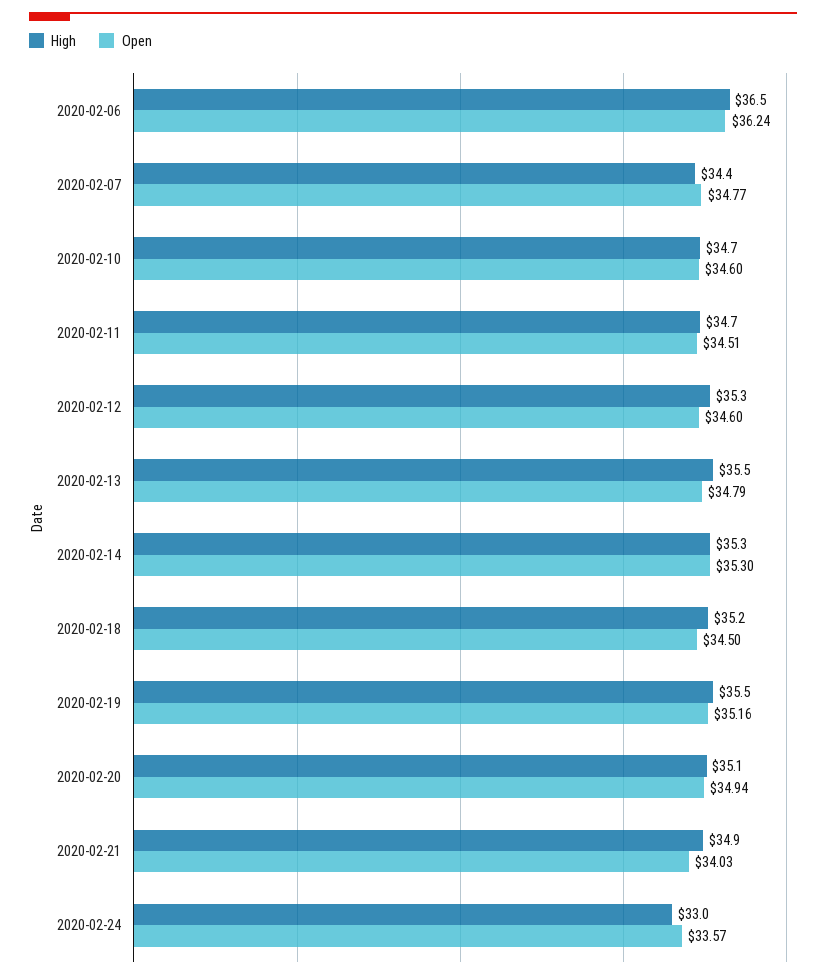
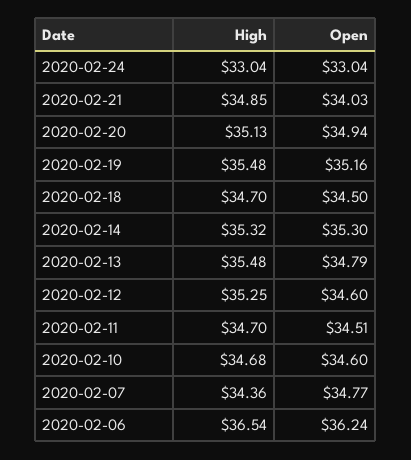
  {
    "High": {
      "2020-02-06": 36.54,
      "2020-02-07": 34.36,
      "2020-02-10": 34.68,
      "2020-02-11": 34.7,
      "2020-02-12": 35.25,
      "2020-02-13": 35.48,
      "2020-02-14": 35.32,
-     "2020-02-18": 35.2,
+     "2020-02-18": 34.7,
      "2020-02-19": 35.48,
      "2020-02-20": 35.13,
      "2020-02-21": 34.85,
      "2020-02-24": 33.04
    },
    "Open": {
      "2020-02-06": 36.24,
      "2020-02-07": 34.77,
      "2020-02-10": 34.6,
      "2020-02-11": 34.51,
      "2020-02-12": 34.6,
      "2020-02-13": 34.79,
      "2020-02-14": 35.3,
      "2020-02-18": 34.5,
      "2020-02-19": 35.16,
      "2020-02-20": 34.94,
      "2020-02-21": 34.03,
-     "2020-02-24": 33.57
+     "2020-02-24": 33.04
    }
  }

